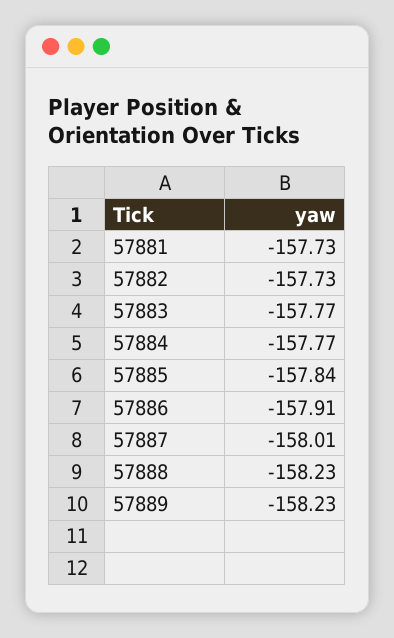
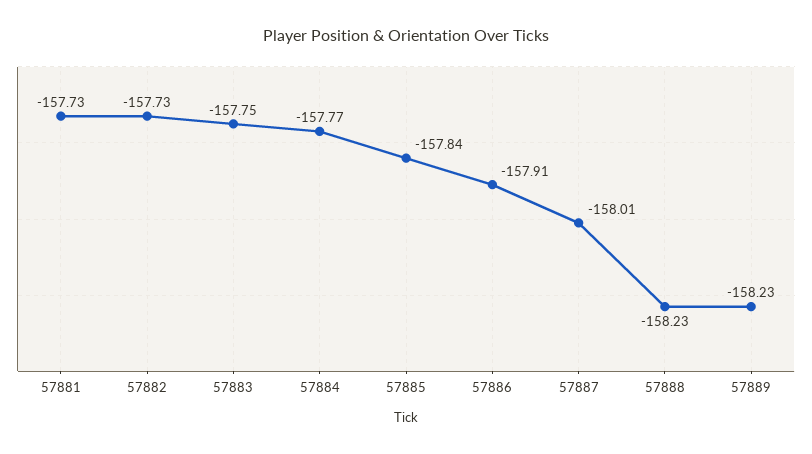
  {
    "57881": -157.73,
    "57882": -157.73,
-   "57883": -157.77,
+   "57883": -157.75,
    "57884": -157.77,
    "57885": -157.84,
    "57886": -157.91,
    "57887": -158.01,
    "57888": -158.23,
    "57889": -158.23
  }

